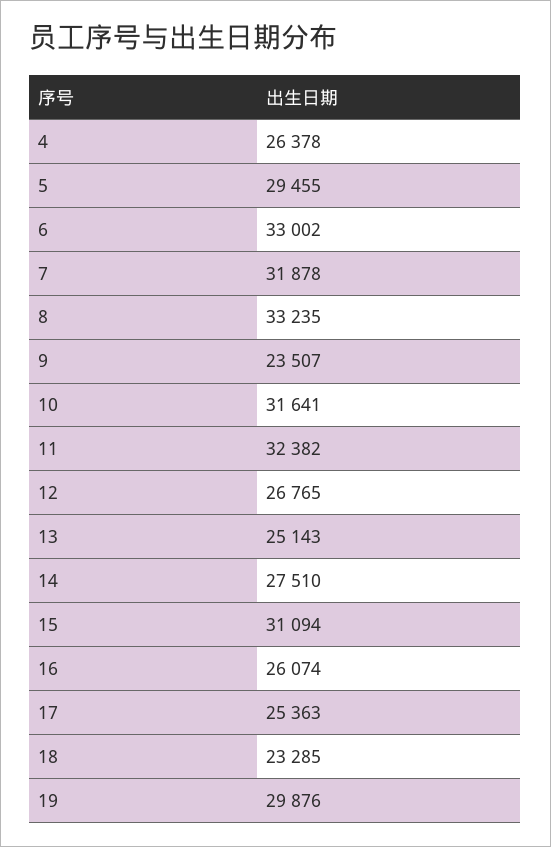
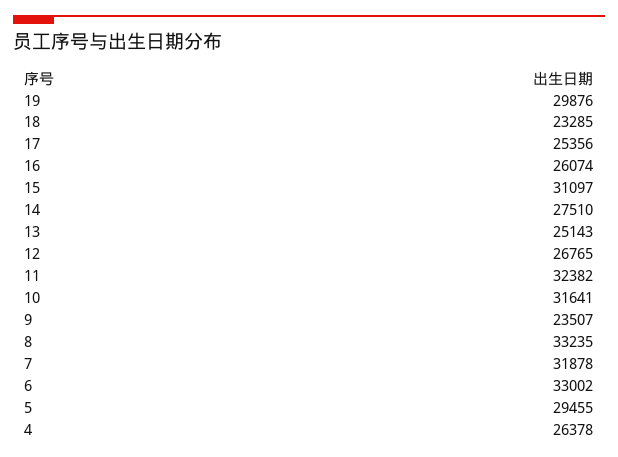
  {
    "4": 26378,
    "5": 29455,
    "6": 33002,
    "7": 31878,
    "8": 33235,
    "9": 23507,
    "10": 31641,
    "11": 32382,
    "12": 26765,
    "13": 25143,
    "14": 27510,
-   "15": 31094,
+   "15": 31097,
    "16": 26074,
-   "17": 25363,
+   "17": 25356,
    "18": 23285,
    "19": 29876
  }

